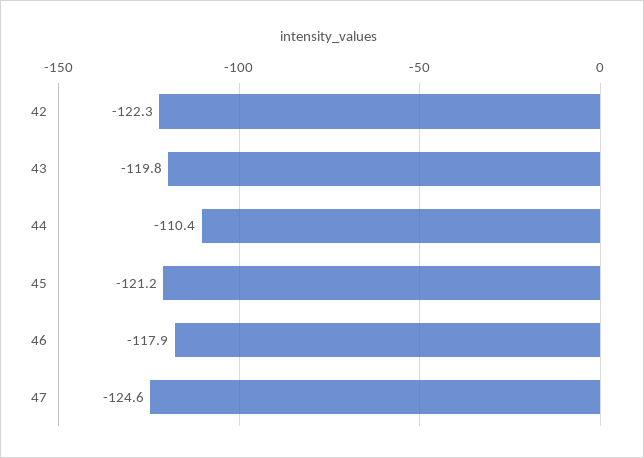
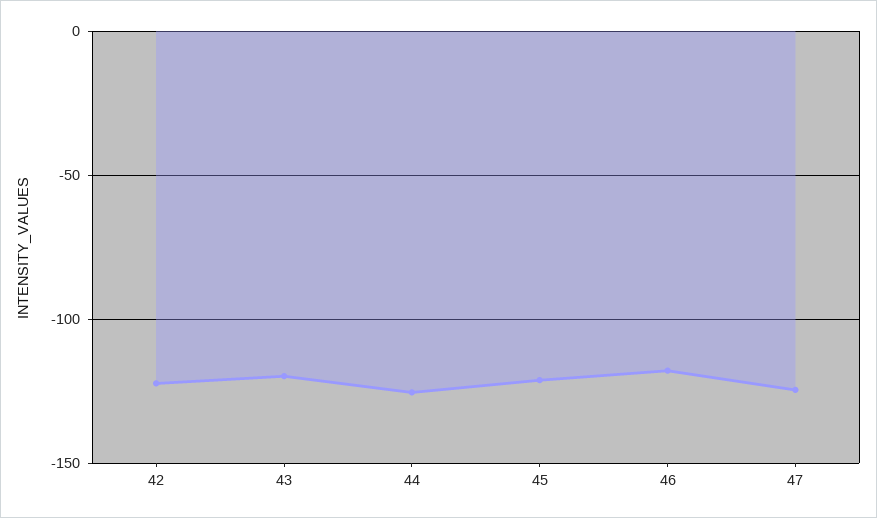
  {
    "42": -122.3,
    "43": -119.8,
-   "44": -110.4,
+   "44": -125,
    "45": -121.2,
    "46": -117.9,
    "47": -124.6
  }

